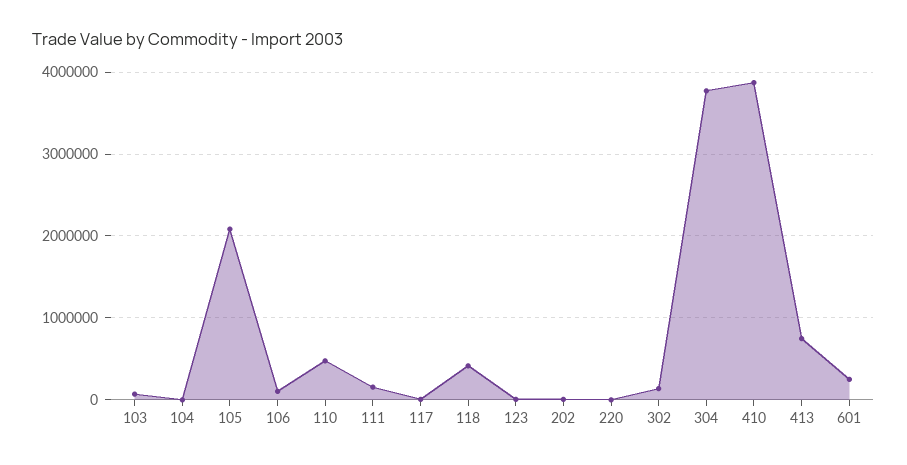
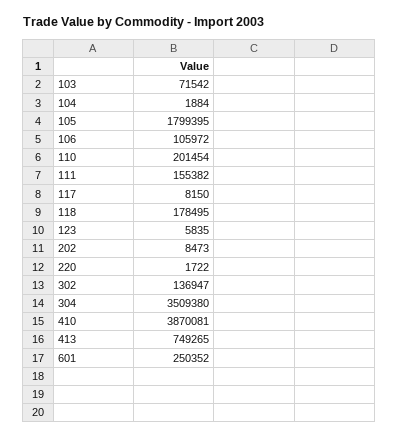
  {
    "103": 71542,
    "104": 1884,
-   "105": 2100000,
+   "105": 1799395,
    "106": 105972,
-   "110": 500000,
+   "110": 201454,
    "111": 155382,
    "117": 8150,
-   "118": 400000,
+   "118": 178495,
    "123": 5835,
    "202": 8473,
    "220": 1722,
    "302": 136947,
-   "304": 3800000,
+   "304": 3509380,
    "410": 3870081,
    "413": 749265,
    "601": 250352
  }

